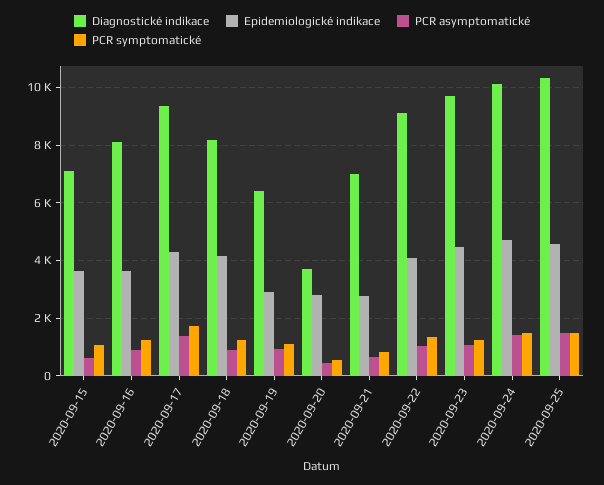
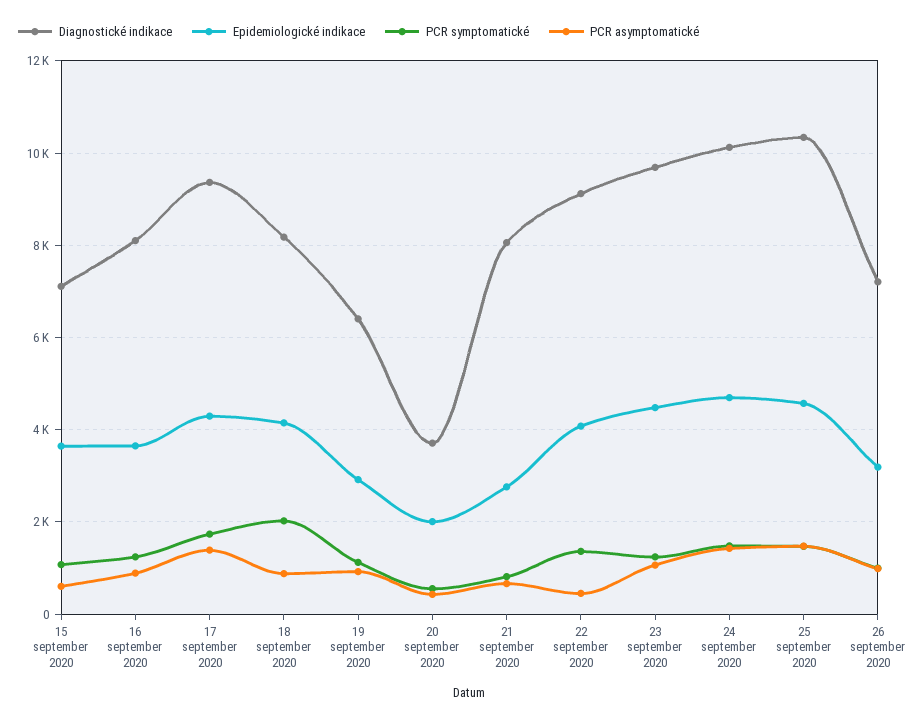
  {
    "Diagnostické indikace": {
      "2020-09-15": 7200,
      "2020-09-16": 8000,
      "2020-09-17": 9400,
      "2020-09-18": 8200,
      "2020-09-19": 6400,
      "2020-09-20": 3800,
-     "2020-09-21": 7000,
+     "2020-09-21": 8000,
      "2020-09-22": 9200,
      "2020-09-23": 9600,
      "2020-09-24": 10200,
-     "2020-09-25": 10400
+     "2020-09-25": 10400,
+     "26 september 2020": 7200
    },
    "Epidemiologické indikace": {
      "2020-09-15": 3600,
      "2020-09-16": 3600,
      "2020-09-17": 4200,
      "2020-09-18": 4200,
      "2020-09-19": 3000,
-     "2020-09-20": 2750,
+     "2020-09-20": 2000,
      "2020-09-21": 2800,
      "2020-09-22": 4000,
      "2020-09-23": 4400,
      "2020-09-24": 4600,
-     "2020-09-25": 4600
+     "2020-09-25": 4600,
+     "26 september 2020": 3200
    },
    "PCR asymptomatické": {
      "2020-09-15": 600,
      "2020-09-16": 800,
      "2020-09-17": 1400,
      "2020-09-18": 800,
      "2020-09-19": 1000,
      "2020-09-20": 400,
      "2020-09-21": 600,
-     "2020-09-22": 1000,
+     "2020-09-22": 400,
      "2020-09-23": 1000,
      "2020-09-24": 1400,
-     "2020-09-25": 1400
+     "2020-09-25": 1400,
+     "26 september 2020": 1000
    },
    "PCR symptomatické": {
      "2020-09-15": 1000,
      "2020-09-16": 1200,
      "2020-09-17": 1800,
-     "2020-09-18": 1250,
+     "2020-09-18": 2000,
      "2020-09-19": 1200,
      "2020-09-20": 600,
      "2020-09-21": 800,
      "2020-09-22": 1400,
      "2020-09-23": 1200,
      "2020-09-24": 1400,
-     "2020-09-25": 1400
+     "2020-09-25": 1400,
+     "26 september 2020": 1000
    }
  }

